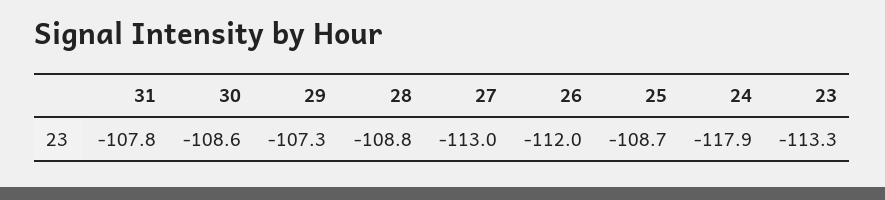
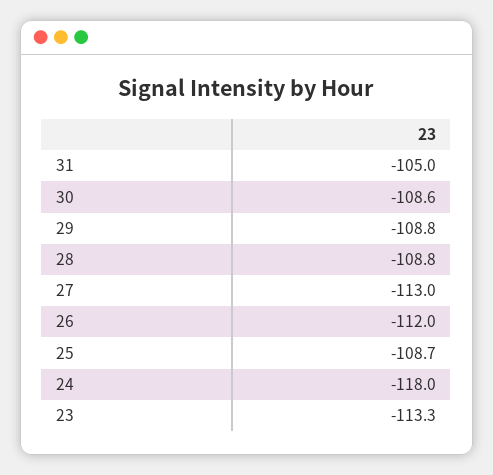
  {
-   "31": -107.8,
+   "31": -105,
    "30": -108.6,
-   "29": -107.3,
+   "29": -108.8,
    "28": -108.8,
    "27": -113,
    "26": -112,
    "25": -108.7,
-   "24": -117.9,
+   "24": -118,
    "23": -113.3
  }

